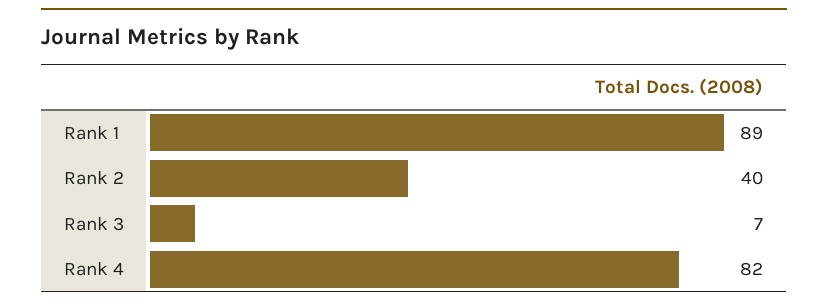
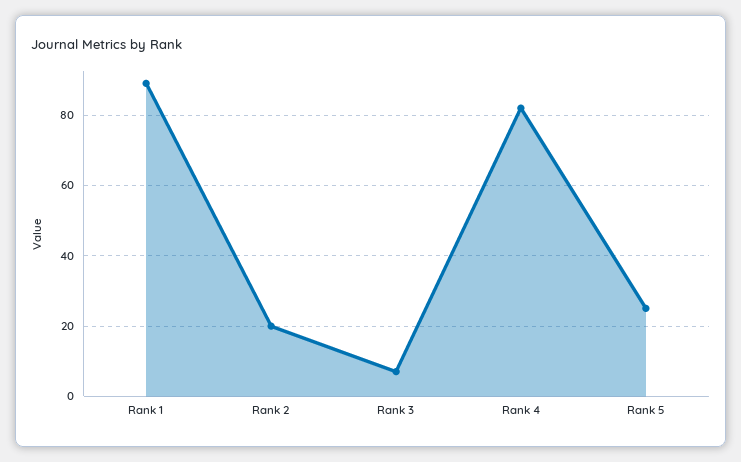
  {
    "Rank 1": 89,
-   "Rank 2": 40,
+   "Rank 2": 20,
    "Rank 3": 7,
-   "Rank 4": 82
+   "Rank 4": 82,
+   "Rank 5": 25
  }

